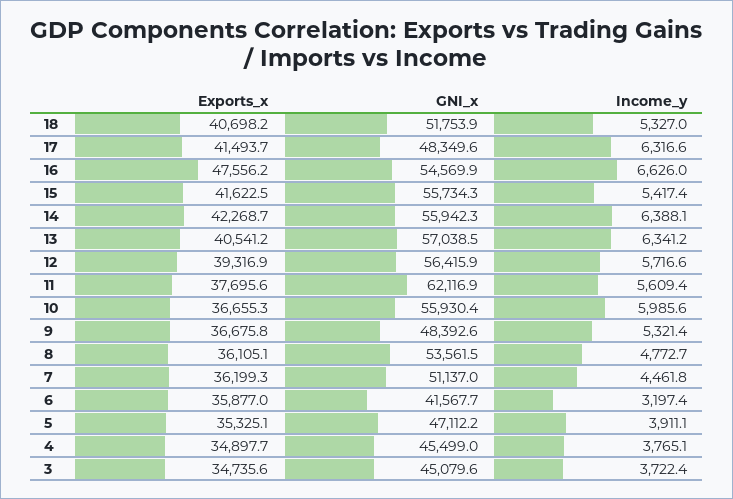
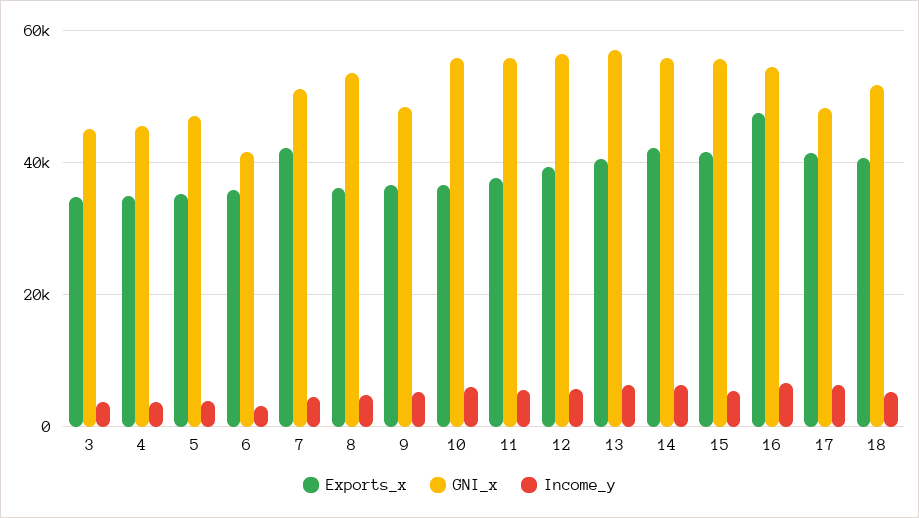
  {
    "Exports_x": {
      "18": 40698.2,
      "17": 41493.7,
      "16": 47556.2,
      "15": 41622.5,
      "14": 42268.7,
      "13": 40541.2,
      "12": 39316.9,
      "11": 37695.6,
      "10": 36655.3,
      "9": 36675.8,
      "8": 36105.1,
-     "7": 36199.3,
+     "7": 42000,
      "6": 35877,
      "5": 35325.1,
      "4": 34897.7,
      "3": 34735.6
    },
    "GNI_x": {
      "18": 51753.9,
      "17": 48349.6,
      "16": 54569.9,
      "15": 55734.3,
      "14": 55942.3,
      "13": 57038.5,
      "12": 56415.9,
-     "11": 62116.9,
+     "11": 56000,
      "10": 55930.4,
      "9": 48392.6,
      "8": 53561.5,
      "7": 51137,
      "6": 41567.7,
      "5": 47112.2,
      "4": 45499,
      "3": 45079.6
    },
    "Income_y": {
      "18": 5327,
      "17": 6316.6,
      "16": 6626,
      "15": 5417.4,
      "14": 6388.1,
      "13": 6341.2,
      "12": 5716.6,
      "11": 5609.4,
      "10": 5985.6,
      "9": 5321.4,
      "8": 4772.7,
      "7": 4461.8,
      "6": 3197.4,
      "5": 3911.1,
      "4": 3765.1,
      "3": 3722.4
    }
  }

